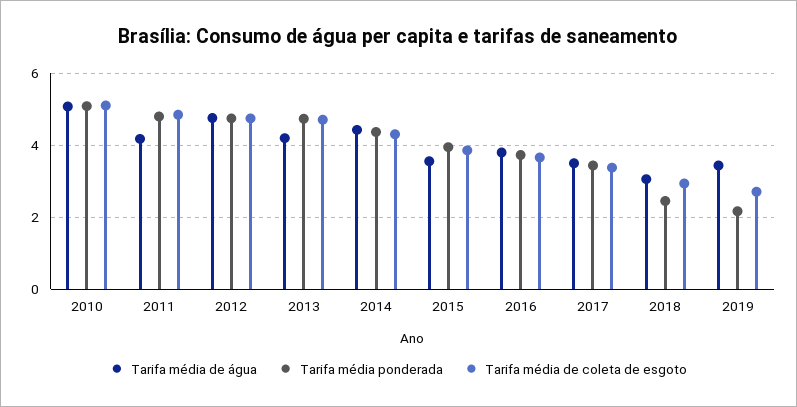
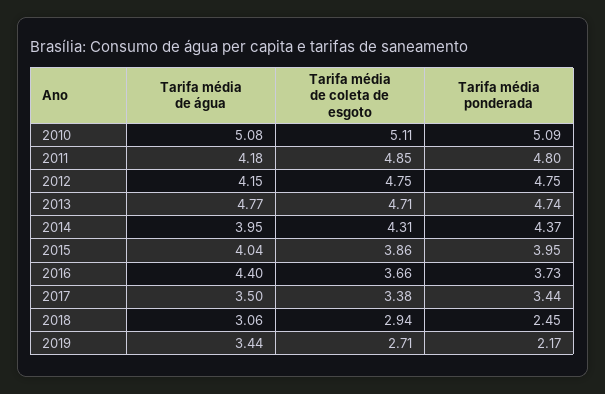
  {
    "Tarifa média de água": {
      "2010": 5.08,
      "2011": 4.18,
-     "2012": 4.8,
+     "2012": 4.15,
-     "2013": 4.2,
+     "2013": 4.77,
-     "2014": 4.4,
+     "2014": 3.95,
-     "2015": 3.6,
+     "2015": 4.04,
-     "2016": 3.8,
+     "2016": 4.4,
      "2017": 3.5,
      "2018": 3.06,
      "2019": 3.44
    },
    "Tarifa média ponderada": {
      "2010": 5.09,
      "2011": 4.8,
      "2012": 4.75,
      "2013": 4.74,
      "2014": 4.37,
      "2015": 3.95,
      "2016": 3.73,
      "2017": 3.44,
      "2018": 2.45,
      "2019": 2.17
    },
    "Tarifa média de coleta de esgoto": {
      "2010": 5.11,
      "2011": 4.85,
      "2012": 4.75,
      "2013": 4.71,
      "2014": 4.31,
      "2015": 3.86,
      "2016": 3.66,
      "2017": 3.38,
      "2018": 2.94,
      "2019": 2.71
    }
  }

